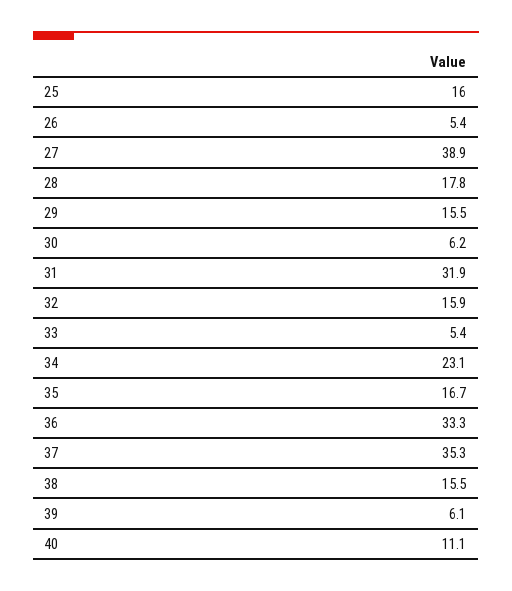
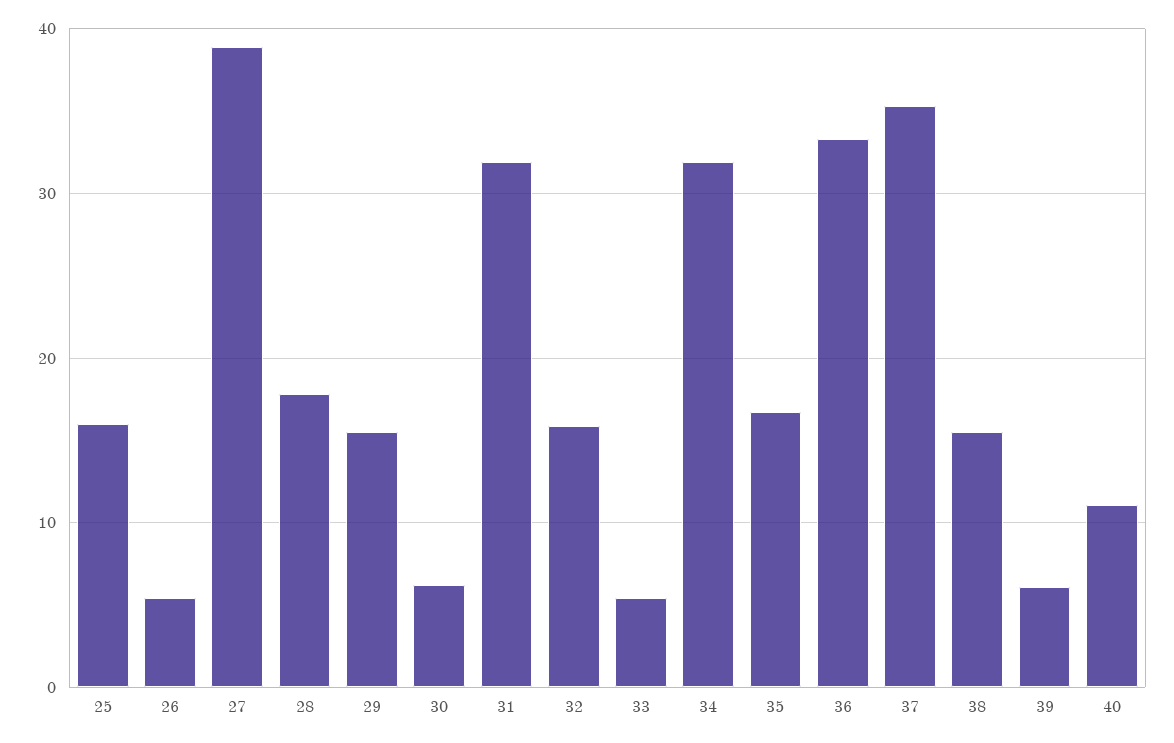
  {
    "25": 16,
    "26": 5.4,
    "27": 38.9,
    "28": 17.8,
    "29": 15.5,
    "30": 6.2,
    "31": 31.9,
    "32": 15.9,
    "33": 5.4,
-   "34": 23.1,
+   "34": 32,
    "35": 16.7,
    "36": 33.3,
    "37": 35.3,
    "38": 15.5,
    "39": 6.1,
    "40": 11.1
  }

